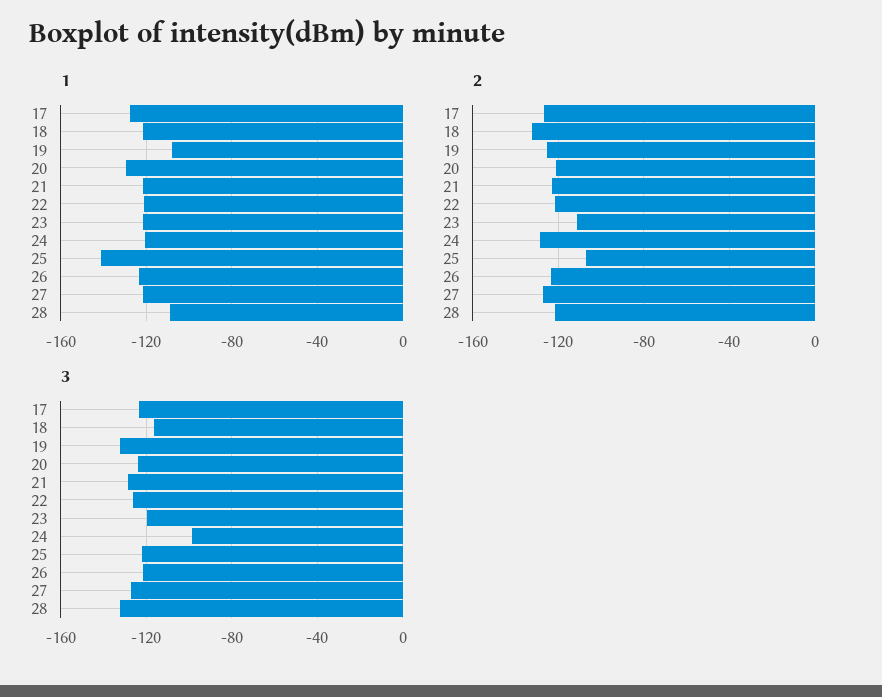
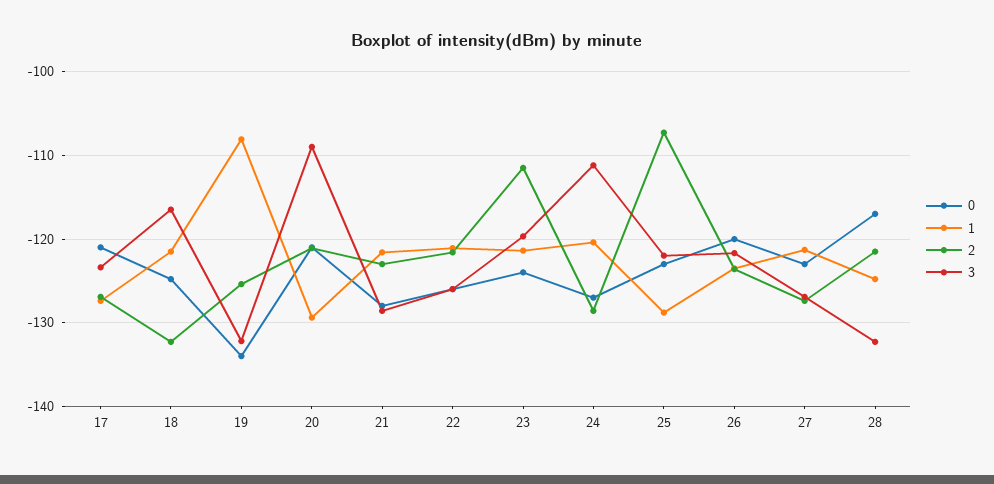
  {
    "1": {
      "17": -127,
      "18": -122,
      "19": -108,
      "20": -129,
      "21": -122,
      "22": -121,
      "23": -121,
      "24": -120,
-     "25": -140,
+     "25": -129,
      "26": -124,
      "27": -121,
-     "28": -110
+     "28": -125
    },
    "2": {
      "17": -127,
      "18": -132,
      "19": -125,
      "20": -121,
      "21": -123,
      "22": -122,
      "23": -112,
      "24": -129,
      "25": -107,
      "26": -124,
      "27": -127,
      "28": -122
    },
    "3": {
      "17": -123,
      "18": -117,
      "19": -132,
-     "20": -125,
+     "20": -109,
      "21": -129,
      "22": -126,
      "23": -120,
-     "24": -100,
+     "24": -111,
      "25": -122,
      "26": -122,
      "27": -127,
      "28": -132
-   }
+   },
+   "0": {
+     "17": -121,
+     "18": -125,
+     "19": -134,
+     "20": -121,
+     "21": -128,
+     "22": -126,
+     "23": -124,
+     "24": -127,
+     "25": -123,
+     "26": -120,
+     "27": -123,
+     "28": -117
+   }
  }

